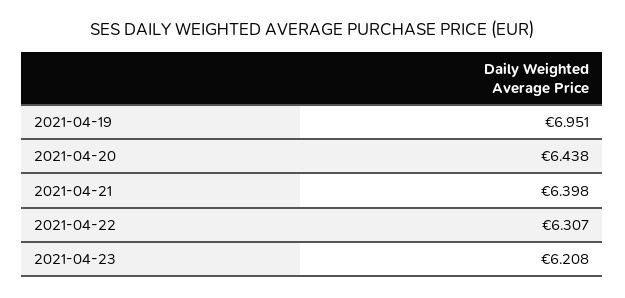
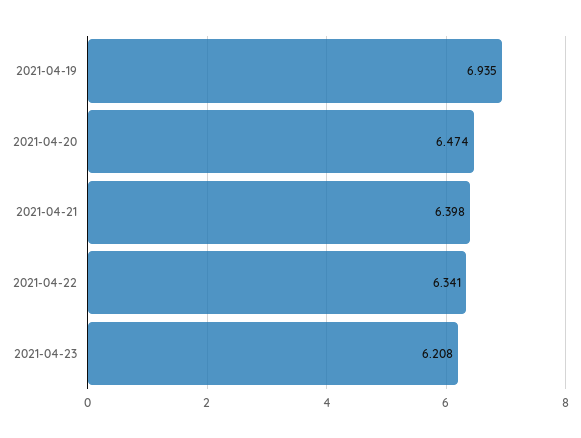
  {
-   "2021-04-19": 6.951,
+   "2021-04-19": 6.935,
-   "2021-04-20": 6.438,
+   "2021-04-20": 6.474,
    "2021-04-21": 6.398,
-   "2021-04-22": 6.307,
+   "2021-04-22": 6.341,
    "2021-04-23": 6.208
  }

